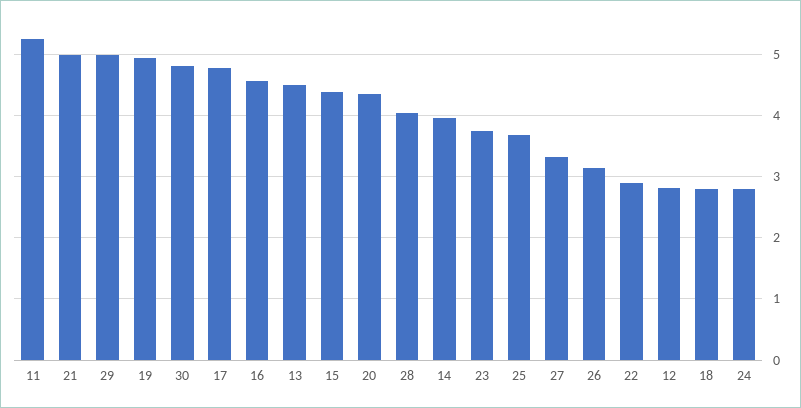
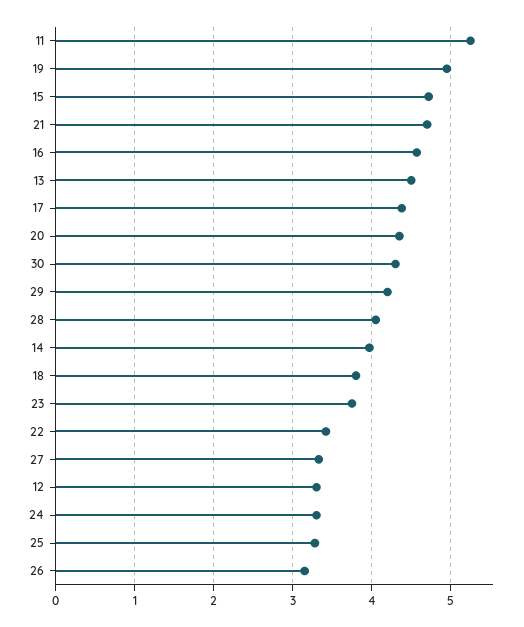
  {
    "11": 5.3,
-   "21": 5,
+   "21": 4.7,
-   "29": 5,
+   "29": 4.2,
    "19": 5,
-   "30": 4.8,
+   "30": 4.3,
-   "17": 4.8,
+   "17": 4.4,
    "16": 4.6,
    "13": 4.5,
-   "15": 4.4,
+   "15": 4.7,
    "20": 4.4,
    "28": 4.1,
    "14": 4,
    "23": 3.8,
-   "25": 3.7,
+   "25": 3.3,
    "27": 3.3,
    "26": 3.2,
-   "22": 2.9,
+   "22": 3.4,
-   "12": 2.8,
+   "12": 3.3,
-   "18": 2.8,
+   "18": 3.8,
-   "24": 2.8
+   "24": 3.3
  }

